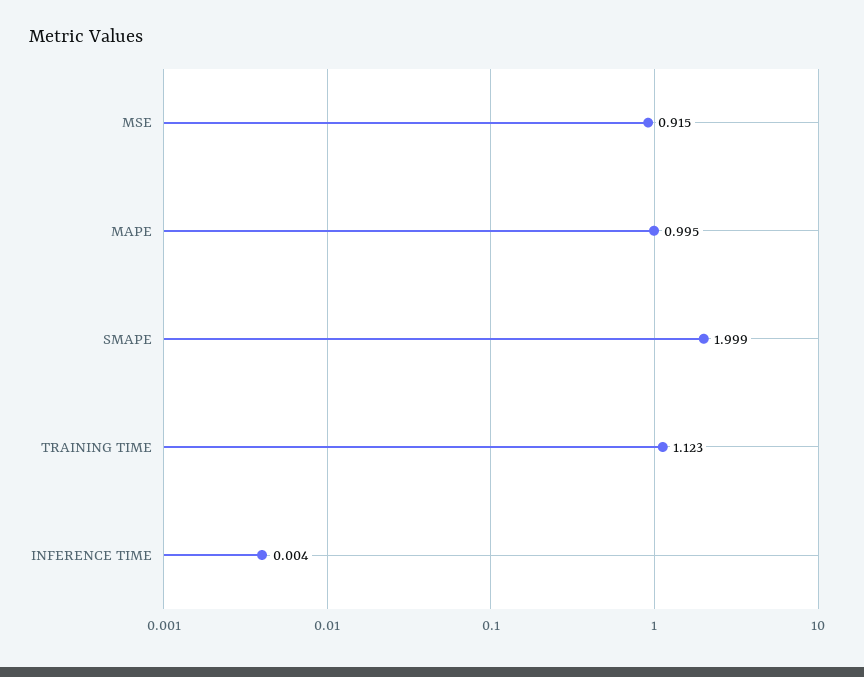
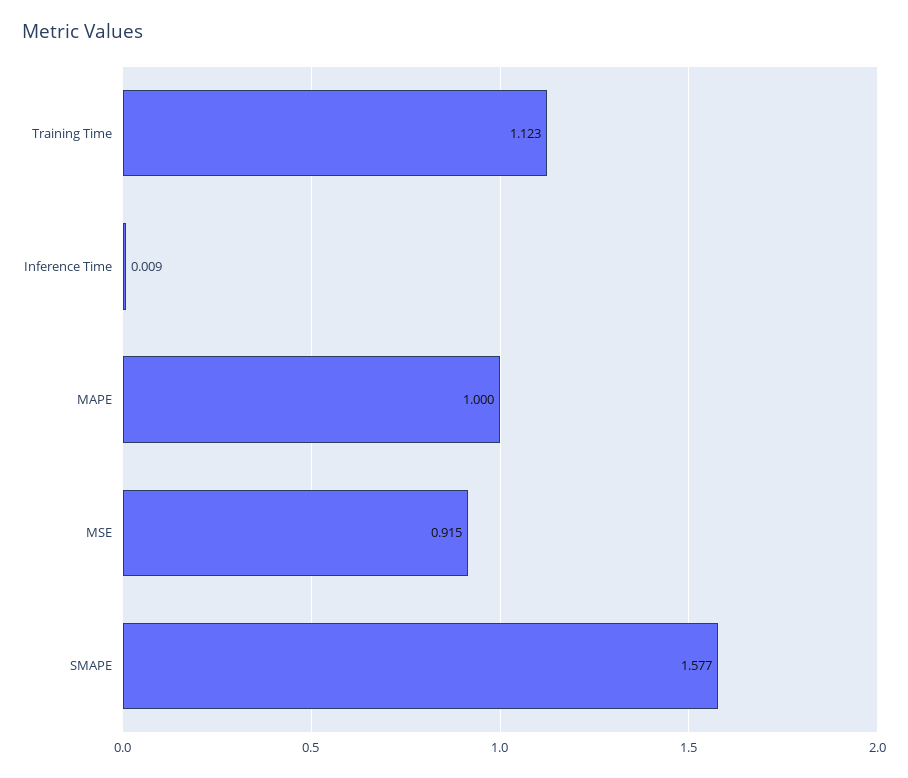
  {
    "MSE": 0.915,
-   "MAPE": 0.995,
+   "MAPE": 1,
-   "SMAPE": 1.999,
+   "SMAPE": 1.577,
    "TRAINING TIME": 1.123,
-   "INFERENCE TIME": 0.004
+   "INFERENCE TIME": 0.009
  }

